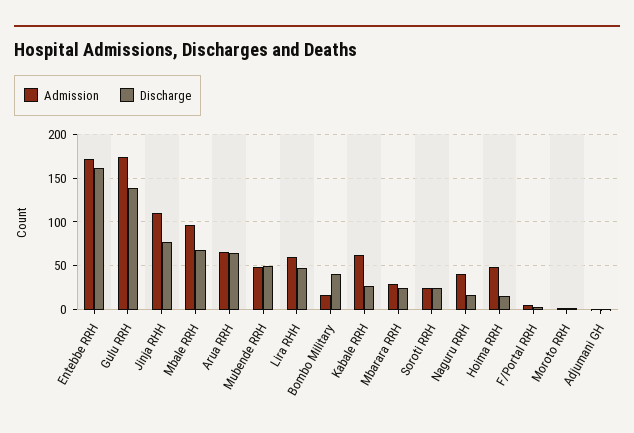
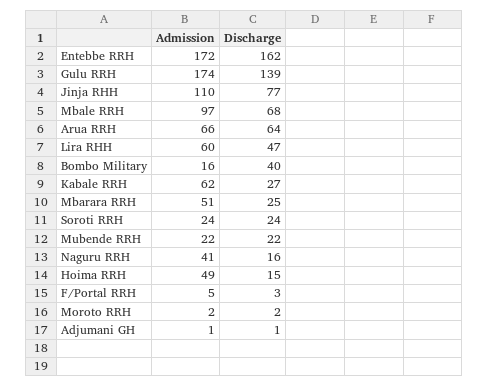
  {
    "Admission": {
      "Entebbe RRH": 172,
      "Gulu RRH": 174,
      "Jinja RHH": 110,
      "Mbale RRH": 97,
      "Arua RRH": 66,
-     "Mubende RRH": 50,
+     "Mubende RRH": 22,
      "Lira RHH": 60,
      "Bombo Military": 16,
      "Kabale RRH": 62,
-     "Mbarara RRH": 30,
+     "Mbarara RRH": 51,
      "Soroti RRH": 24,
      "Naguru RRH": 41,
      "Hoima RRH": 49,
      "F/Portal RRH": 5,
      "Moroto RRH": 2,
      "Adjumani GH": 1
    },
    "Discharge": {
      "Entebbe RRH": 162,
      "Gulu RRH": 139,
      "Jinja RHH": 77,
      "Mbale RRH": 68,
      "Arua RRH": 64,
-     "Mubende RRH": 50,
+     "Mubende RRH": 22,
      "Lira RHH": 47,
      "Bombo Military": 40,
      "Kabale RRH": 27,
      "Mbarara RRH": 25,
      "Soroti RRH": 24,
      "Naguru RRH": 16,
      "Hoima RRH": 15,
      "F/Portal RRH": 3,
      "Moroto RRH": 2,
      "Adjumani GH": 1
    }
  }

